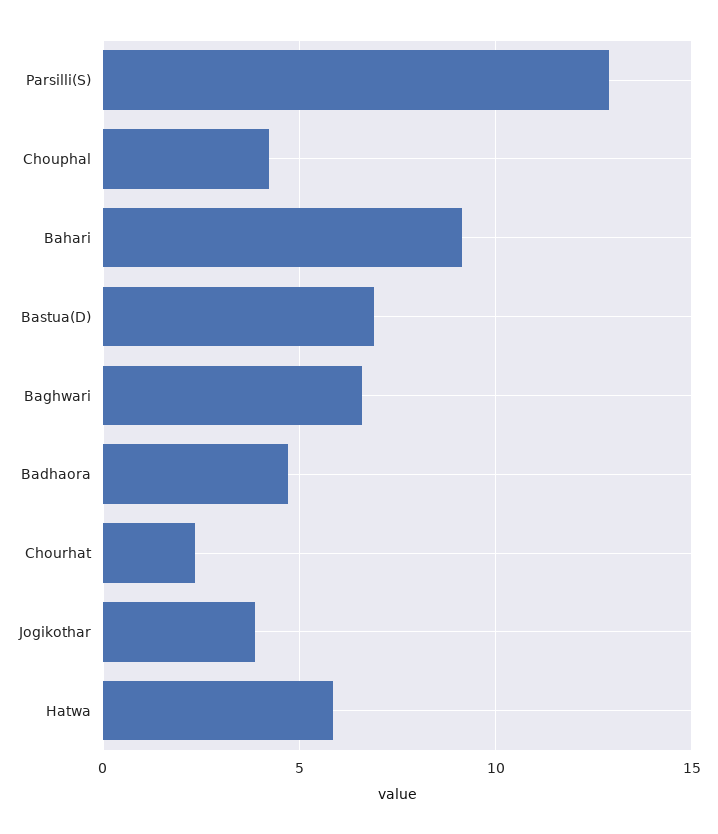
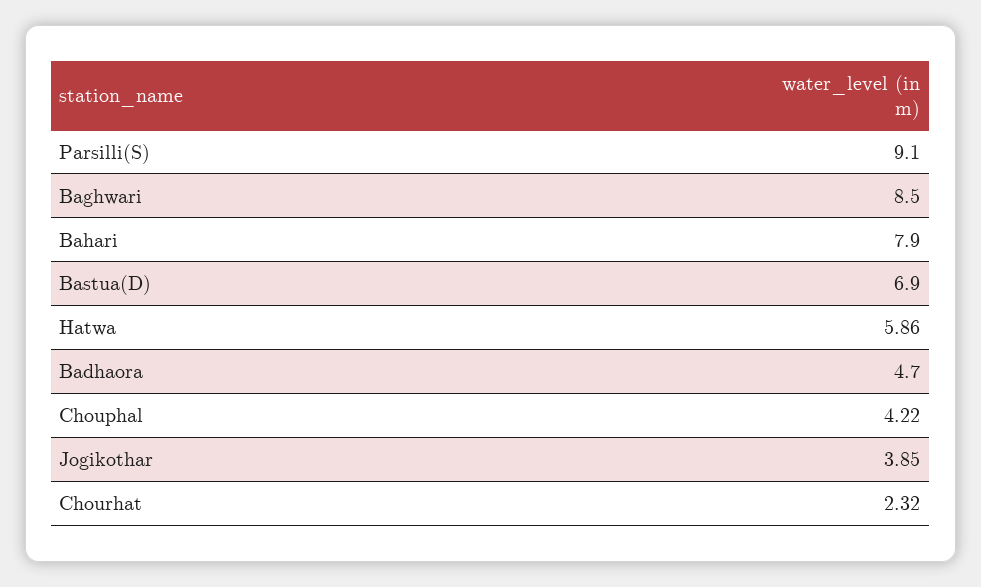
  {
-   "Parsilli(S)": 13,
+   "Parsilli(S)": 9.1,
    "Chouphal": 4.22,
-   "Bahari": 9,
+   "Bahari": 7.9,
    "Bastua(D)": 6.9,
-   "Baghwari": 6.5,
+   "Baghwari": 8.5,
    "Badhaora": 4.7,
    "Chourhat": 2.32,
    "Jogikothar": 3.85,
    "Hatwa": 5.86
  }

